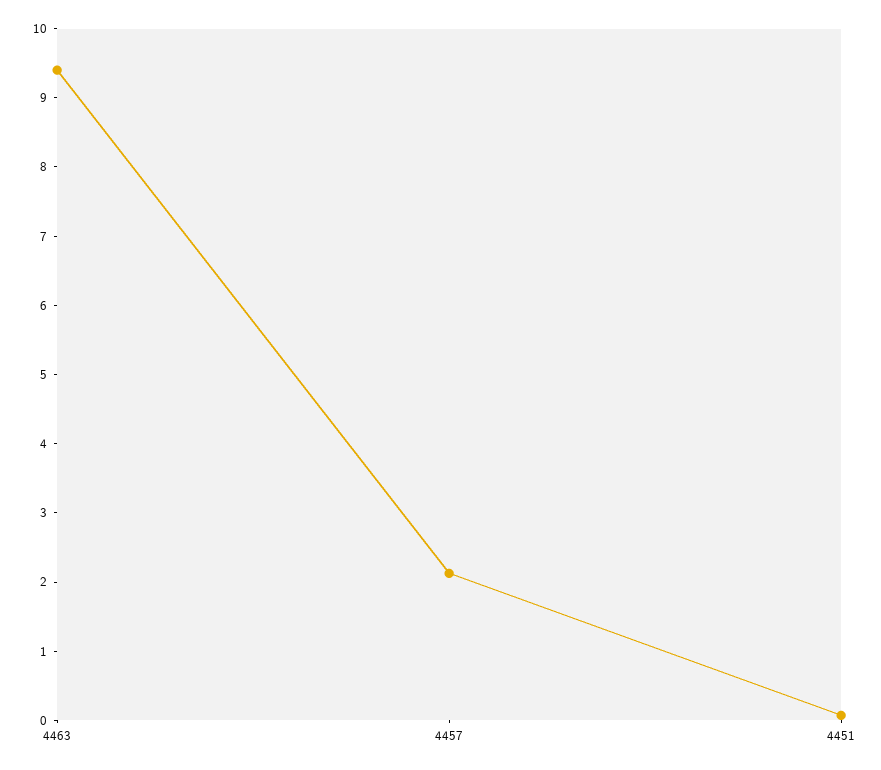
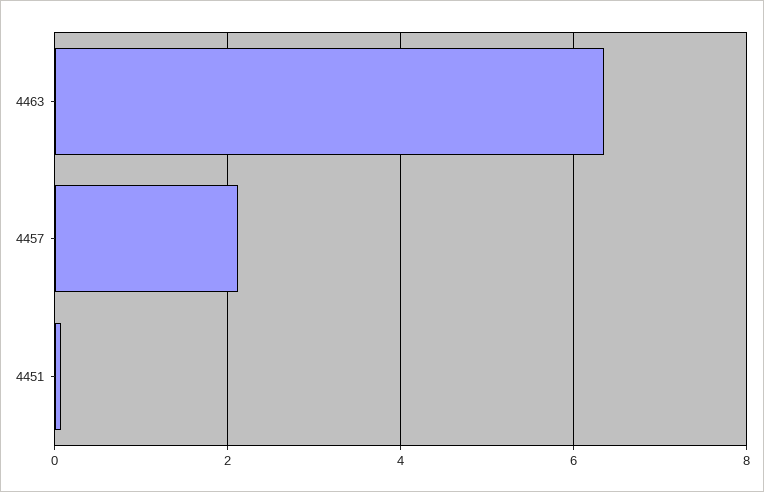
  {
-   "4463": 9.4,
+   "4463": 6.4,
    "4457": 2.2,
    "4451": 0
  }

